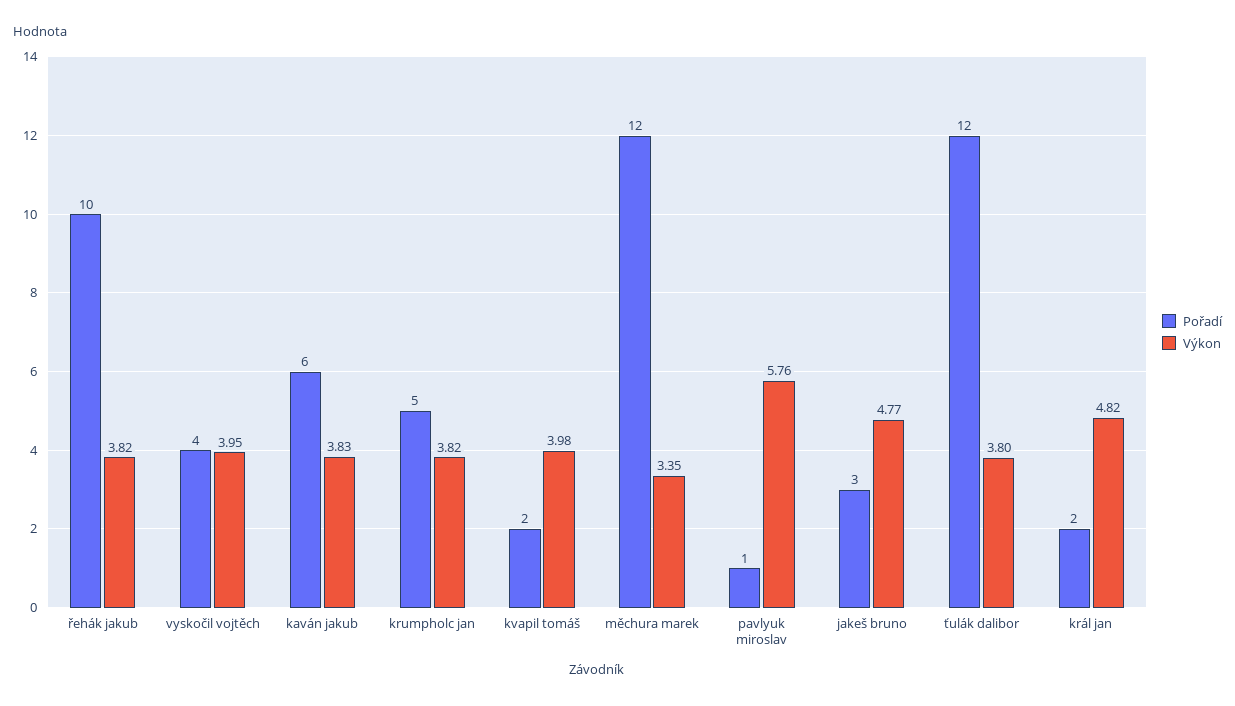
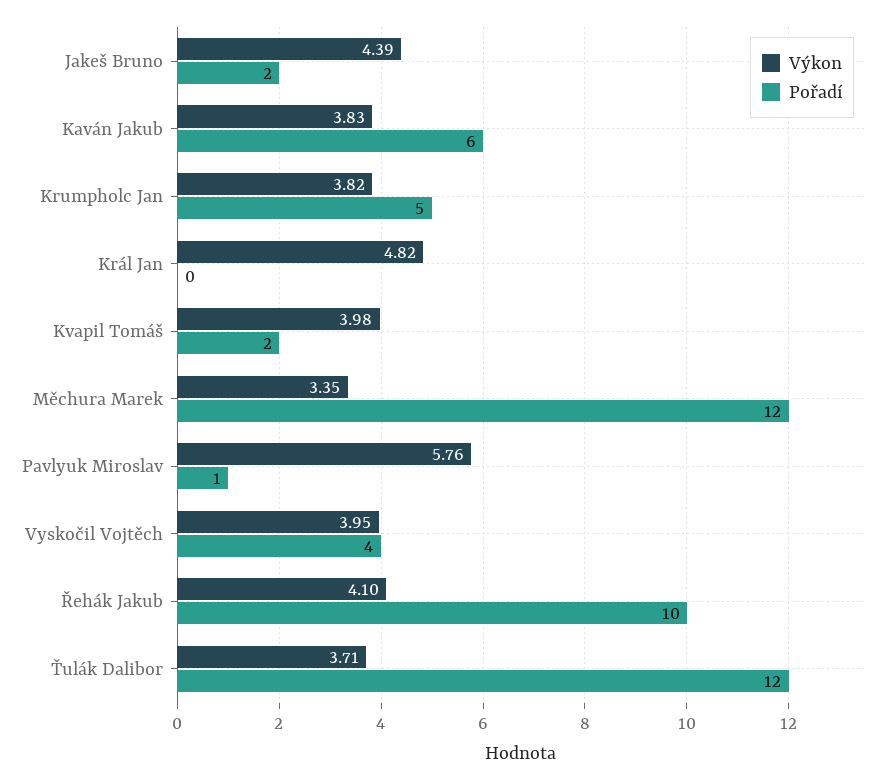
  {
    "Pořadí": {
      "řehák jakub": 10,
      "vyskočil vojtěch": 4,
      "kaván jakub": 6,
      "krumpholc jan": 5,
      "kvapil tomáš": 2,
      "měchura marek": 12,
      "pavlyuk miroslav": 1,
-     "jakeš bruno": 3,
+     "jakeš bruno": 2,
      "ťulák dalibor": 12,
-     "král jan": 2
+     "král jan": 0
    },
    "Výkon": {
-     "řehák jakub": 3.82,
+     "řehák jakub": 4.1,
      "vyskočil vojtěch": 3.95,
      "kaván jakub": 3.83,
      "krumpholc jan": 3.82,
      "kvapil tomáš": 3.98,
      "měchura marek": 3.35,
      "pavlyuk miroslav": 5.76,
-     "jakeš bruno": 4.77,
+     "jakeš bruno": 4.39,
-     "ťulák dalibor": 3.8,
+     "ťulák dalibor": 3.71,
      "král jan": 4.82
    }
  }

